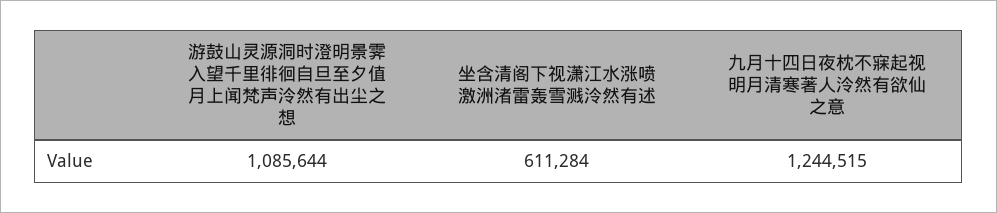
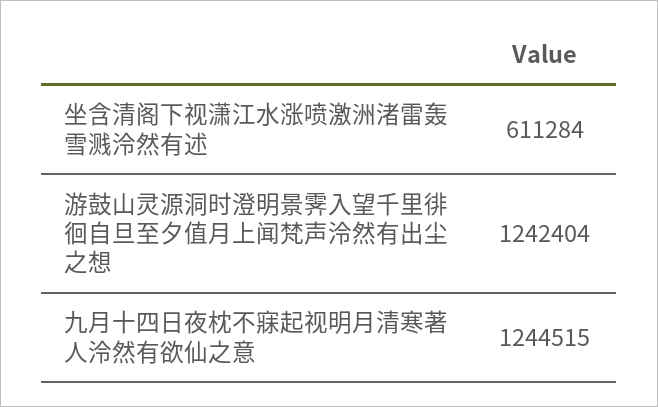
  {
-   "游鼓山灵源洞时澄明景霁入望千里徘徊自旦至夕值月上闻梵声泠然有出尘之想": 1085644,
+   "游鼓山灵源洞时澄明景霁入望千里徘徊自旦至夕值月上闻梵声泠然有出尘之想": 1242404,
    "坐含清阁下视潇江水涨喷激洲渚雷轰雪溅泠然有述": 611284,
    "九月十四日夜枕不寐起视明月清寒著人泠然有欲仙之意": 1244515
  }

